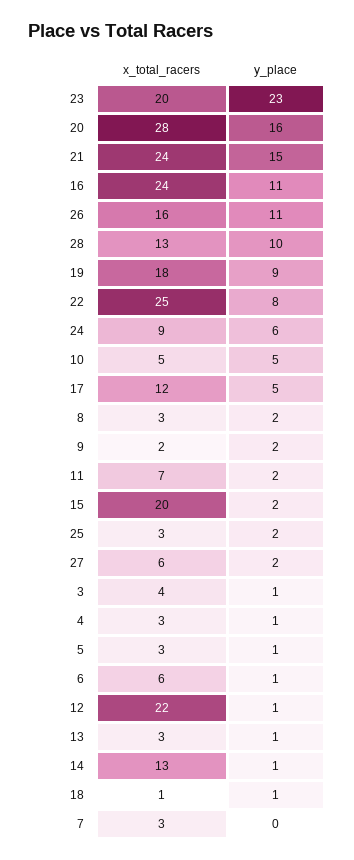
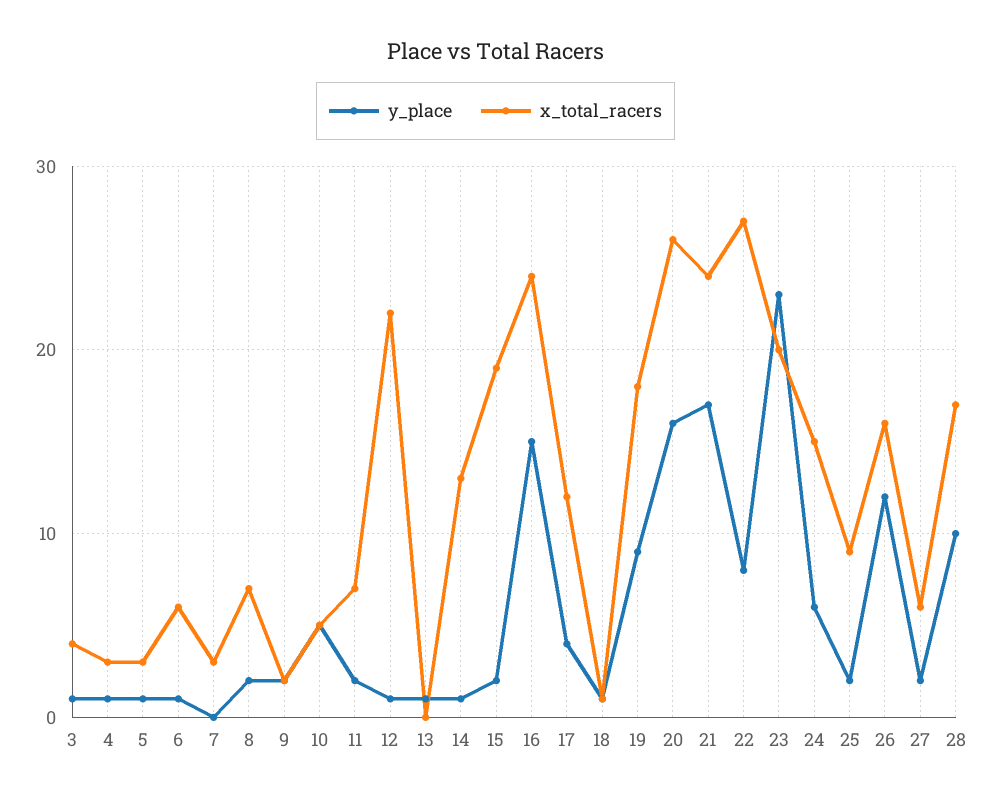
  {
    "x_total_racers": {
      "23": 20,
-     "20": 28,
+     "20": 26,
      "21": 24,
      "16": 24,
      "26": 16,
-     "28": 13,
+     "28": 17,
      "19": 18,
-     "22": 25,
+     "22": 27,
-     "24": 9,
+     "24": 15,
      "10": 5,
      "17": 12,
-     "8": 3,
+     "8": 7,
      "9": 2,
      "11": 7,
-     "15": 20,
+     "15": 19,
-     "25": 3,
+     "25": 9,
      "27": 6,
      "3": 4,
      "4": 3,
      "5": 3,
      "6": 6,
      "12": 22,
-     "13": 3,
+     "13": 0,
      "14": 13,
      "18": 1,
      "7": 3
    },
    "y_place": {
      "23": 23,
      "20": 16,
-     "21": 15,
+     "21": 17,
-     "16": 11,
+     "16": 15,
-     "26": 11,
+     "26": 12,
      "28": 10,
      "19": 9,
      "22": 8,
      "24": 6,
      "10": 5,
-     "17": 5,
+     "17": 4,
      "8": 2,
      "9": 2,
      "11": 2,
      "15": 2,
      "25": 2,
      "27": 2,
      "3": 1,
      "4": 1,
      "5": 1,
      "6": 1,
      "12": 1,
      "13": 1,
      "14": 1,
      "18": 1,
      "7": 0
    }
  }

